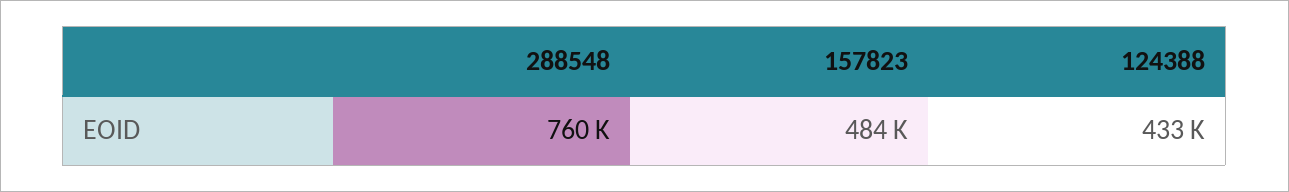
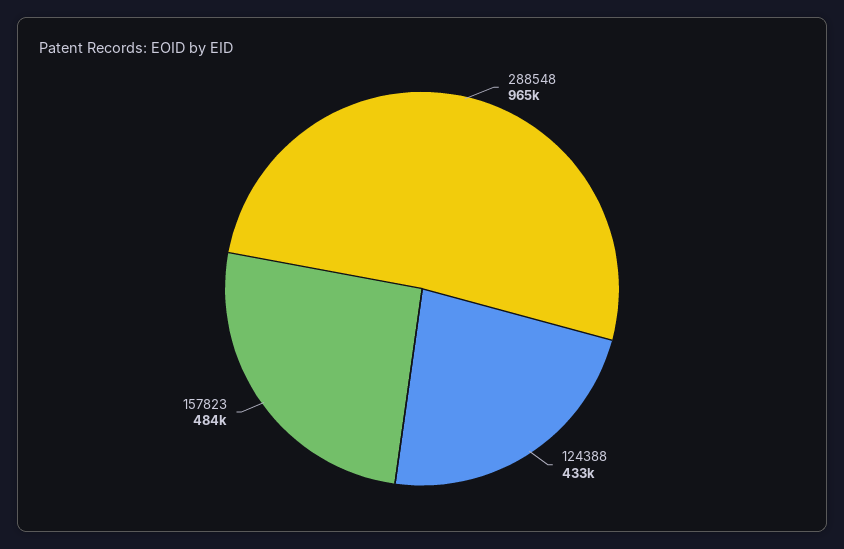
  {
-   "288548": 760000,
+   "288548": 965000,
    "157823": 484000,
    "124388": 433000
  }

